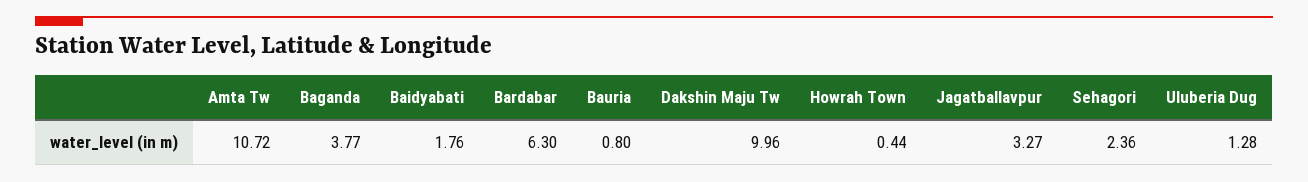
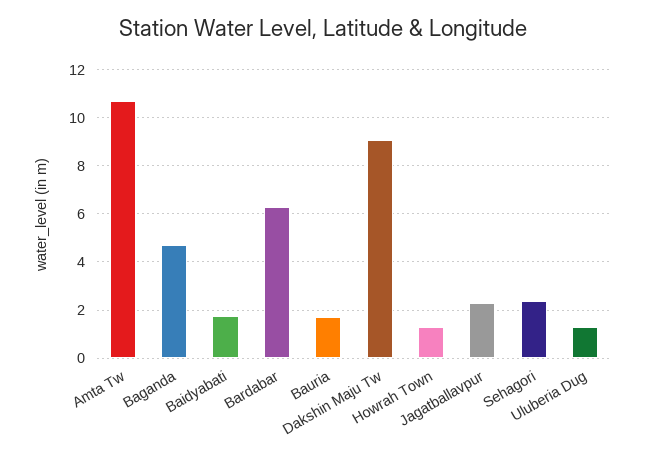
  {
    "Amta Tw": 10.72,
-   "Baganda": 3.77,
+   "Baganda": 4.75,
    "Baidyabati": 1.76,
    "Bardabar": 6.3,
-   "Bauria": 0.8,
+   "Bauria": 1.75,
-   "Dakshin Maju Tw": 9.96,
+   "Dakshin Maju Tw": 9,
-   "Howrah Town": 0.44,
+   "Howrah Town": 1.25,
-   "Jagatballavpur": 3.27,
+   "Jagatballavpur": 2.25,
    "Sehagori": 2.36,
    "Uluberia Dug": 1.28
  }

